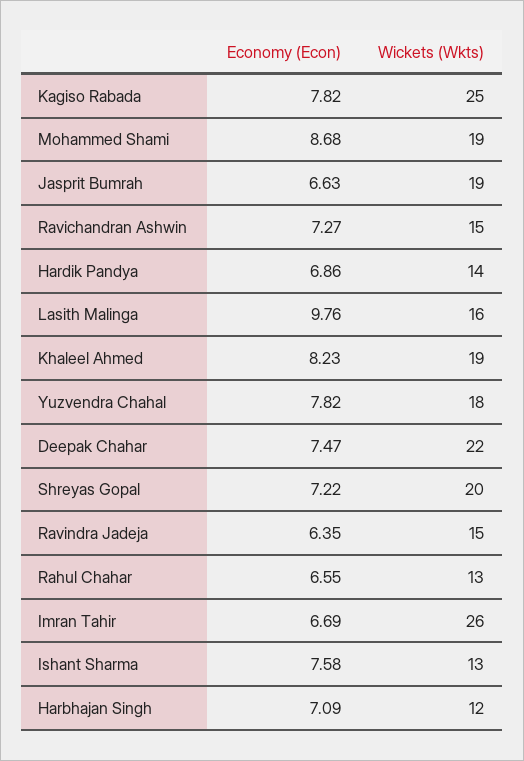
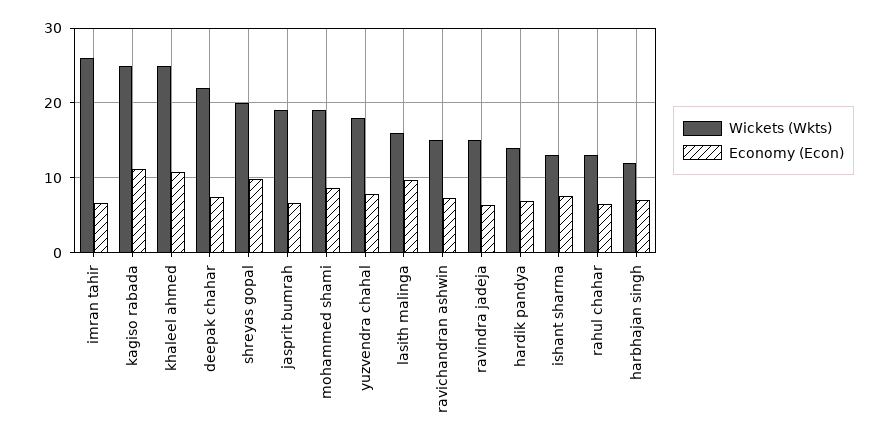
  {
    "Economy (Econ)": {
-     "Kagiso Rabada": 7.82,
+     "Kagiso Rabada": 11,
      "Mohammed Shami": 8.68,
      "Jasprit Bumrah": 6.63,
      "Ravichandran Ashwin": 7.27,
      "Hardik Pandya": 6.86,
      "Lasith Malinga": 9.76,
-     "Khaleel Ahmed": 8.23,
+     "Khaleel Ahmed": 11,
      "Yuzvendra Chahal": 7.82,
      "Deepak Chahar": 7.47,
-     "Shreyas Gopal": 7.22,
+     "Shreyas Gopal": 10,
      "Ravindra Jadeja": 6.35,
      "Rahul Chahar": 6.55,
      "Imran Tahir": 6.69,
      "Ishant Sharma": 7.58,
      "Harbhajan Singh": 7.09
    },
    "Wickets (Wkts)": {
      "Kagiso Rabada": 25,
      "Mohammed Shami": 19,
      "Jasprit Bumrah": 19,
      "Ravichandran Ashwin": 15,
      "Hardik Pandya": 14,
      "Lasith Malinga": 16,
-     "Khaleel Ahmed": 19,
+     "Khaleel Ahmed": 25,
      "Yuzvendra Chahal": 18,
      "Deepak Chahar": 22,
      "Shreyas Gopal": 20,
      "Ravindra Jadeja": 15,
      "Rahul Chahar": 13,
      "Imran Tahir": 26,
      "Ishant Sharma": 13,
      "Harbhajan Singh": 12
    }
  }

